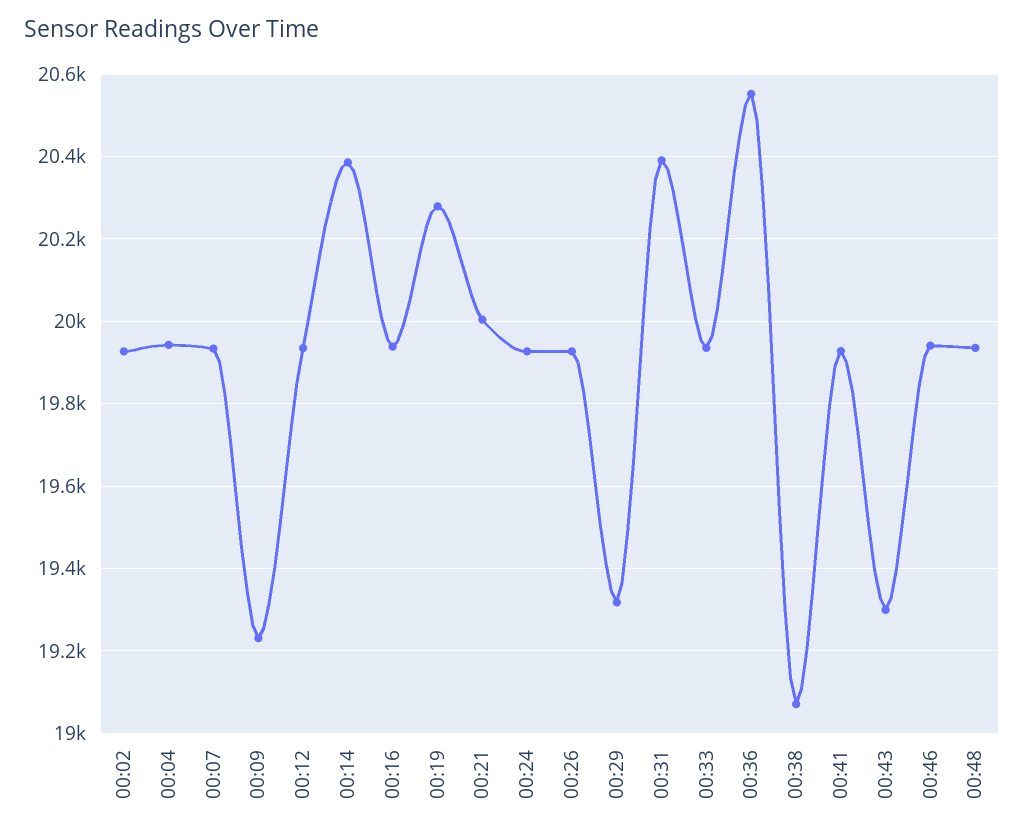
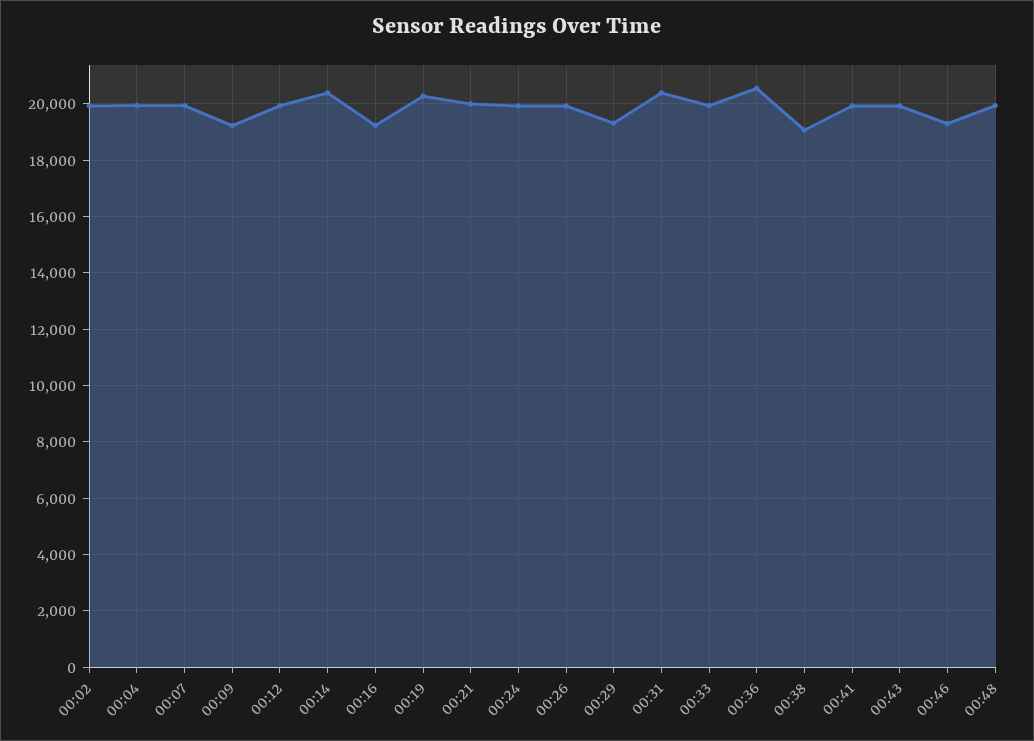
  {
    "00:02": 19920,
    "00:04": 19940,
    "00:07": 19940,
    "00:09": 19240,
    "00:12": 19940,
    "00:14": 20380,
-   "00:16": 19940,
+   "00:16": 19250,
    "00:19": 20280,
    "00:21": 20000,
    "00:24": 19920,
    "00:26": 19920,
    "00:29": 19320,
    "00:31": 20400,
    "00:33": 19940,
    "00:36": 20560,
    "00:38": 19080,
    "00:41": 19920,
-   "00:43": 19300,
+   "00:43": 20000,
-   "00:46": 19940,
+   "00:46": 19250,
    "00:48": 19940
  }

